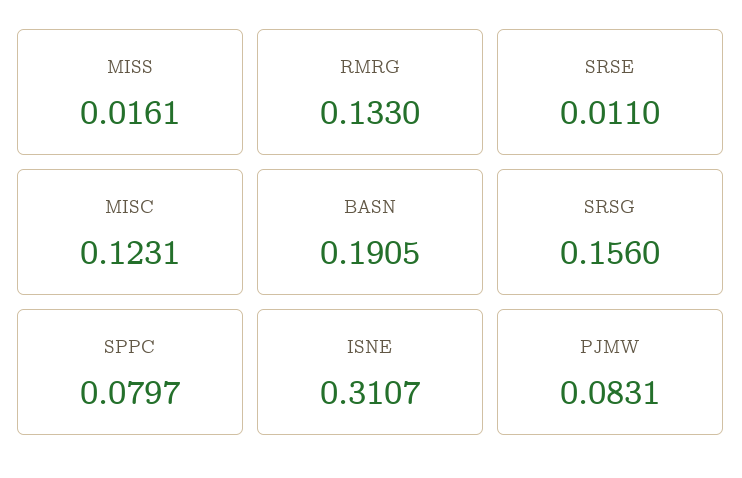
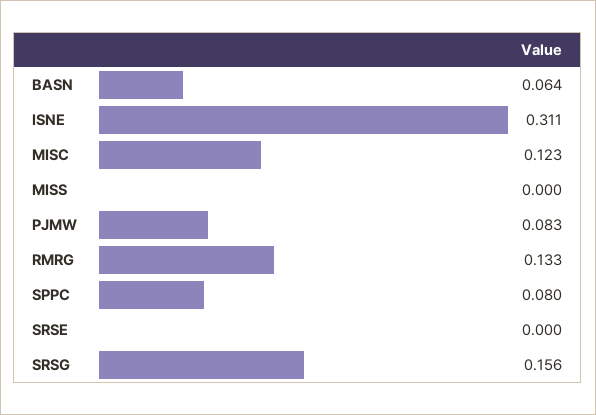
  {
-   "MISS": 0.0161,
+   "MISS": 0,
    "RMRG": 0.133,
-   "SRSE": 0.011,
+   "SRSE": 0,
    "MISC": 0.1231,
-   "BASN": 0.1905,
+   "BASN": 0.064,
    "SRSG": 0.156,
    "SPPC": 0.0797,
    "ISNE": 0.3107,
    "PJMW": 0.0831
  }

